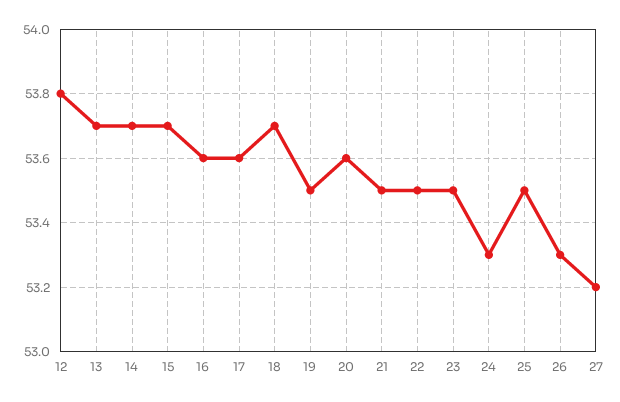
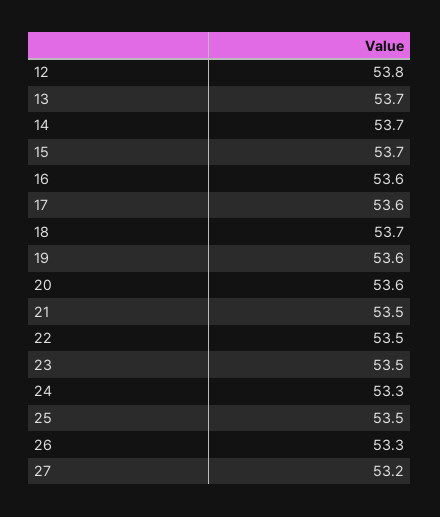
  {
    "12": 53.8,
    "13": 53.7,
    "14": 53.7,
    "15": 53.7,
    "16": 53.6,
    "17": 53.6,
    "18": 53.7,
-   "19": 53.5,
+   "19": 53.6,
    "20": 53.6,
    "21": 53.5,
    "22": 53.5,
    "23": 53.5,
    "24": 53.3,
    "25": 53.5,
    "26": 53.3,
    "27": 53.2
  }

